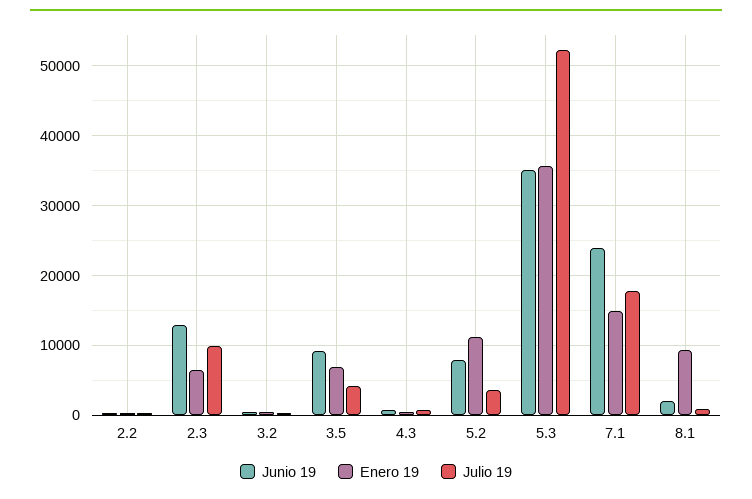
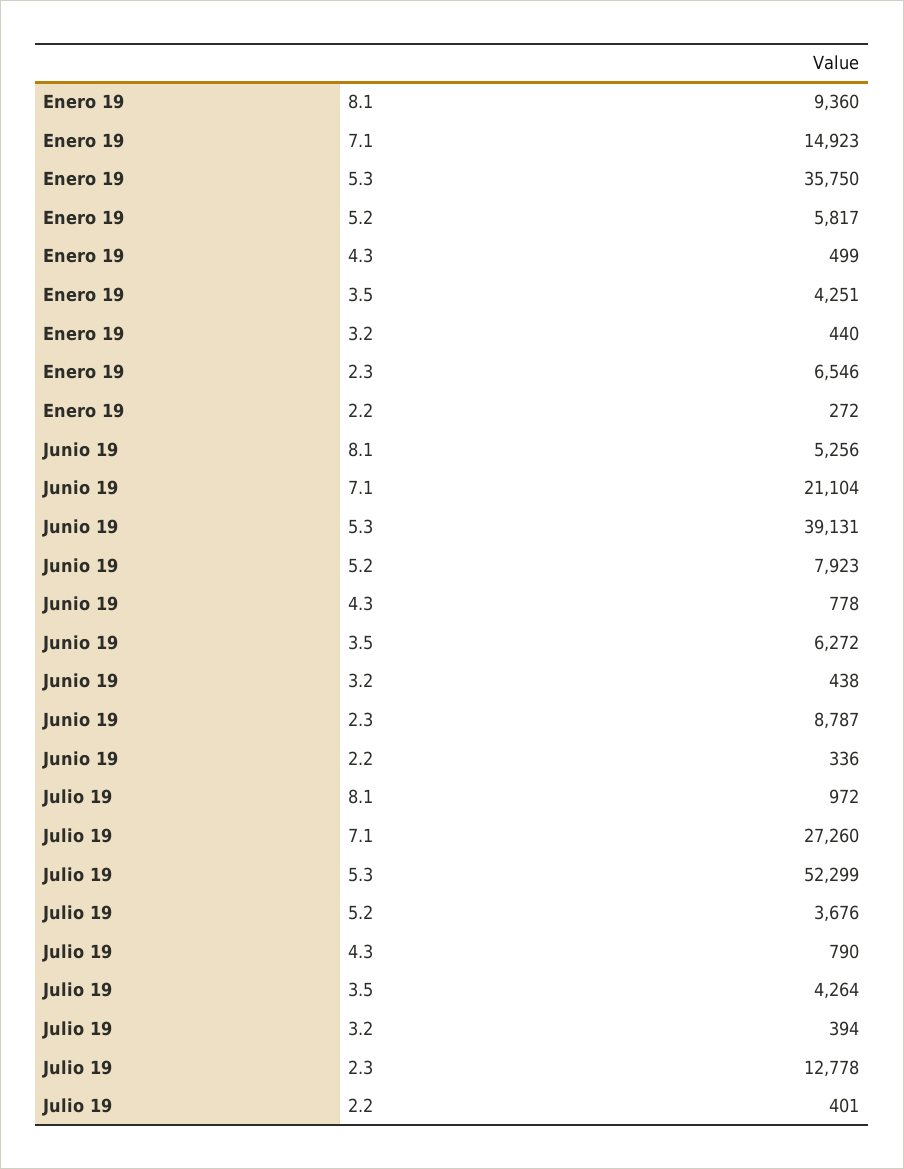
  {
    "Junio 19": {
      "2.2": 336,
-     "2.3": 13000,
+     "2.3": 8787,
      "3.2": 438,
-     "3.5": 9000,
+     "3.5": 6272,
      "4.3": 778,
      "5.2": 7923,
-     "5.3": 35000,
+     "5.3": 39131,
-     "7.1": 24000,
+     "7.1": 21104,
-     "8.1": 2000
+     "8.1": 5256
    },
    "Enero 19": {
      "2.2": 272,
      "2.3": 6546,
      "3.2": 440,
-     "3.5": 7000,
+     "3.5": 4251,
      "4.3": 499,
-     "5.2": 11000,
+     "5.2": 5817,
      "5.3": 35750,
      "7.1": 14923,
      "8.1": 9360
    },
    "Julio 19": {
      "2.2": 401,
-     "2.3": 10000,
+     "2.3": 12778,
      "3.2": 394,
      "3.5": 4264,
      "4.3": 790,
      "5.2": 3676,
      "5.3": 52299,
-     "7.1": 18000,
+     "7.1": 27260,
      "8.1": 972
    }
  }

